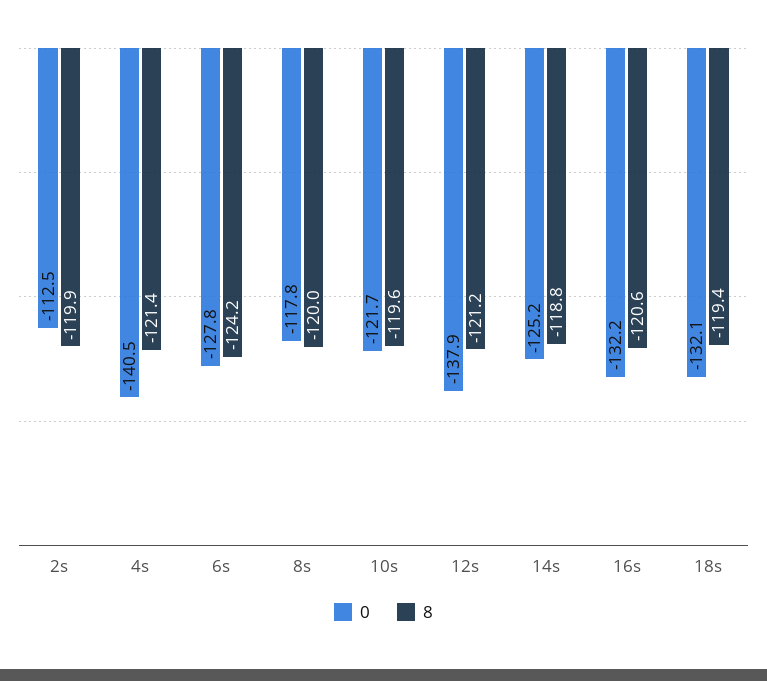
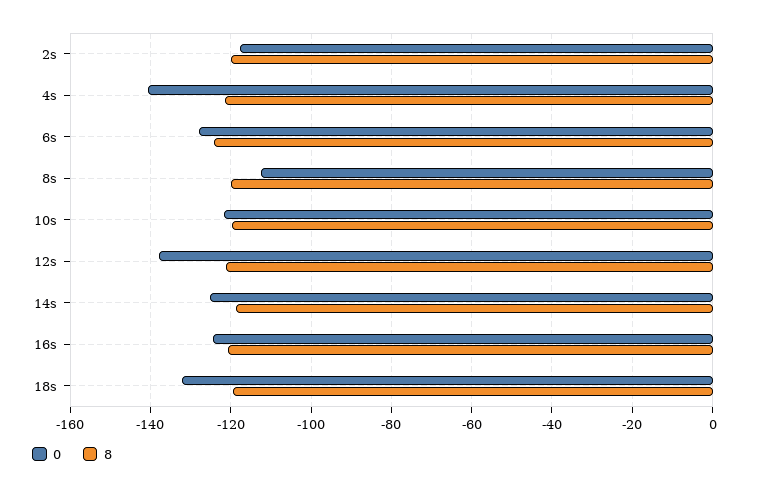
  {
    "0": {
-     "2s": -112.5,
+     "2s": -118,
      "4s": -140.5,
      "6s": -127.8,
-     "8s": -117.8,
+     "8s": -112,
      "10s": -121.7,
      "12s": -137.9,
      "14s": -125.2,
-     "16s": -132.2,
+     "16s": -124,
      "18s": -132.1
    },
    "8": {
      "2s": -119.9,
      "4s": -121.4,
      "6s": -124.2,
      "8s": -120,
      "10s": -119.6,
      "12s": -121.2,
      "14s": -118.8,
      "16s": -120.6,
      "18s": -119.4
    }
  }

